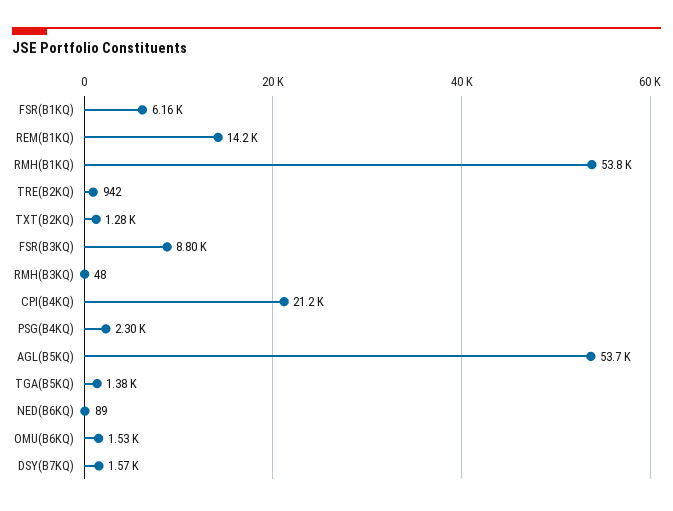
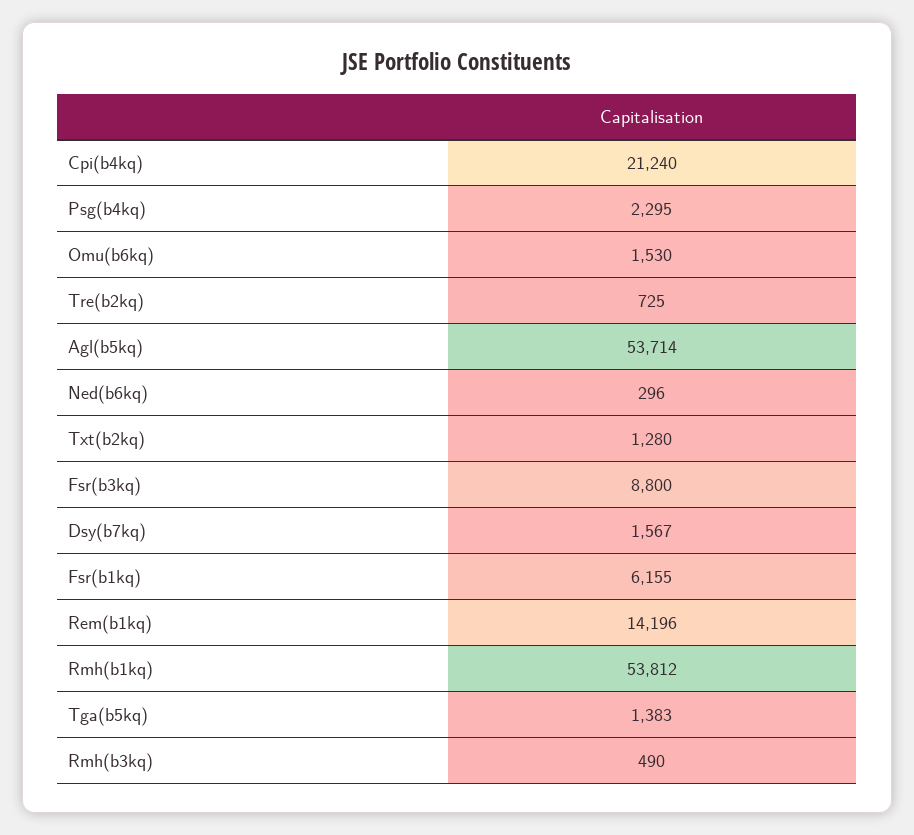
  {
    "FSR(B1KQ)": 6155,
    "REM(B1KQ)": 14196,
    "RMH(B1KQ)": 53812,
-   "TRE(B2KQ)": 942,
+   "TRE(B2KQ)": 725,
    "TXT(B2KQ)": 1280,
    "FSR(B3KQ)": 8800,
-   "RMH(B3KQ)": 48,
+   "RMH(B3KQ)": 490,
    "CPI(B4KQ)": 21240,
    "PSG(B4KQ)": 2295,
    "AGL(B5KQ)": 53714,
    "TGA(B5KQ)": 1383,
-   "NED(B6KQ)": 89,
+   "NED(B6KQ)": 296,
    "OMU(B6KQ)": 1530,
    "DSY(B7KQ)": 1567
  }

